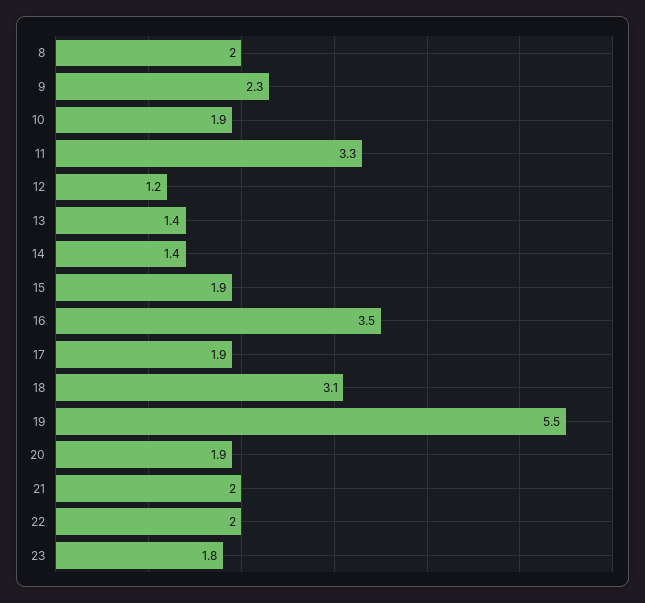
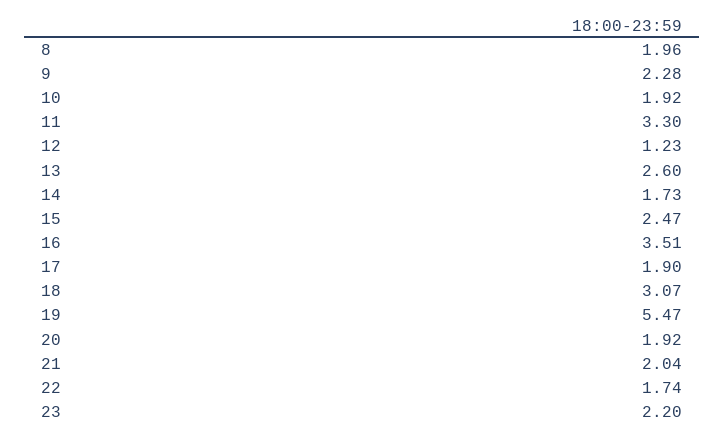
  {
    "8": 1.96,
    "9": 2.28,
    "10": 1.92,
    "11": 3.3,
    "12": 1.23,
-   "13": 1.4,
+   "13": 2.6,
-   "14": 1.4,
+   "14": 1.73,
-   "15": 1.9,
+   "15": 2.47,
    "16": 3.51,
    "17": 1.9,
    "18": 3.07,
    "19": 5.47,
    "20": 1.92,
    "21": 2.04,
-   "22": 2,
+   "22": 1.74,
-   "23": 1.8
+   "23": 2.2
  }

